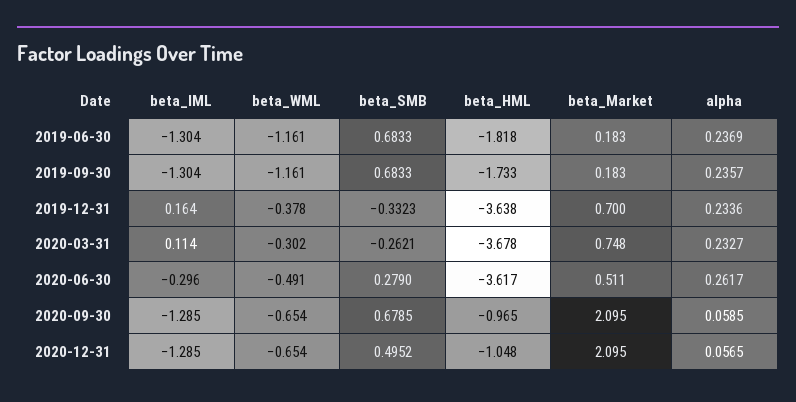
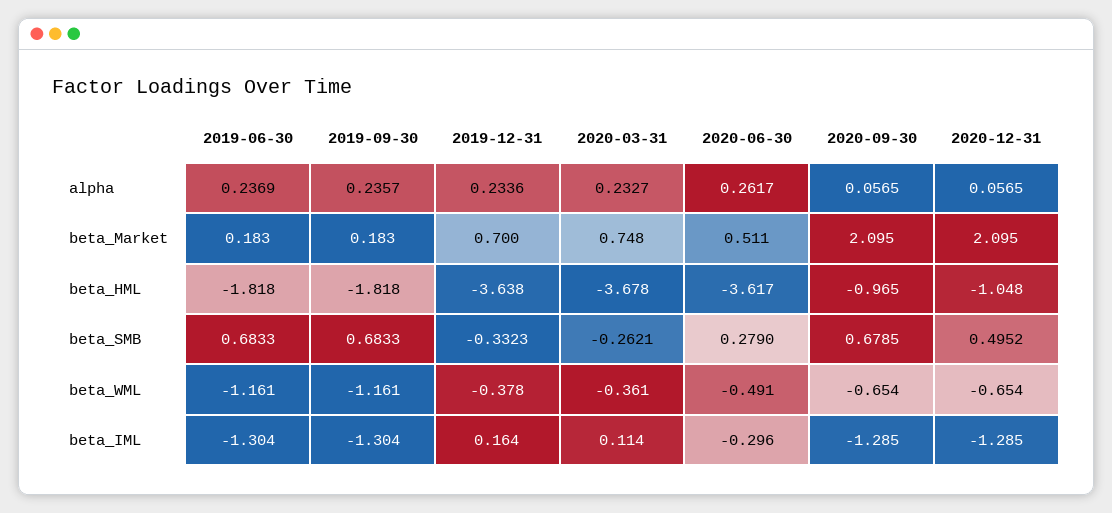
  {
    "beta_IML": {
      "2019-06-30": -1.304,
      "2019-09-30": -1.304,
      "2019-12-31": 0.164,
      "2020-03-31": 0.114,
      "2020-06-30": -0.296,
      "2020-09-30": -1.285,
      "2020-12-31": -1.285
    },
    "beta_WML": {
      "2019-06-30": -1.161,
      "2019-09-30": -1.161,
      "2019-12-31": -0.378,
-     "2020-03-31": -0.302,
+     "2020-03-31": -0.361,
      "2020-06-30": -0.491,
      "2020-09-30": -0.654,
      "2020-12-31": -0.654
    },
    "beta_SMB": {
      "2019-06-30": 0.6833,
      "2019-09-30": 0.6833,
      "2019-12-31": -0.3323,
      "2020-03-31": -0.2621,
      "2020-06-30": 0.279,
      "2020-09-30": 0.6785,
      "2020-12-31": 0.4952
    },
    "beta_HML": {
      "2019-06-30": -1.818,
-     "2019-09-30": -1.733,
+     "2019-09-30": -1.818,
      "2019-12-31": -3.638,
      "2020-03-31": -3.678,
      "2020-06-30": -3.617,
      "2020-09-30": -0.965,
      "2020-12-31": -1.048
    },
    "beta_Market": {
      "2019-06-30": 0.183,
      "2019-09-30": 0.183,
      "2019-12-31": 0.7,
      "2020-03-31": 0.748,
      "2020-06-30": 0.511,
      "2020-09-30": 2.095,
      "2020-12-31": 2.095
    },
    "alpha": {
      "2019-06-30": 0.2369,
      "2019-09-30": 0.2357,
      "2019-12-31": 0.2336,
      "2020-03-31": 0.2327,
      "2020-06-30": 0.2617,
-     "2020-09-30": 0.0585,
+     "2020-09-30": 0.0565,
      "2020-12-31": 0.0565
    }
  }

